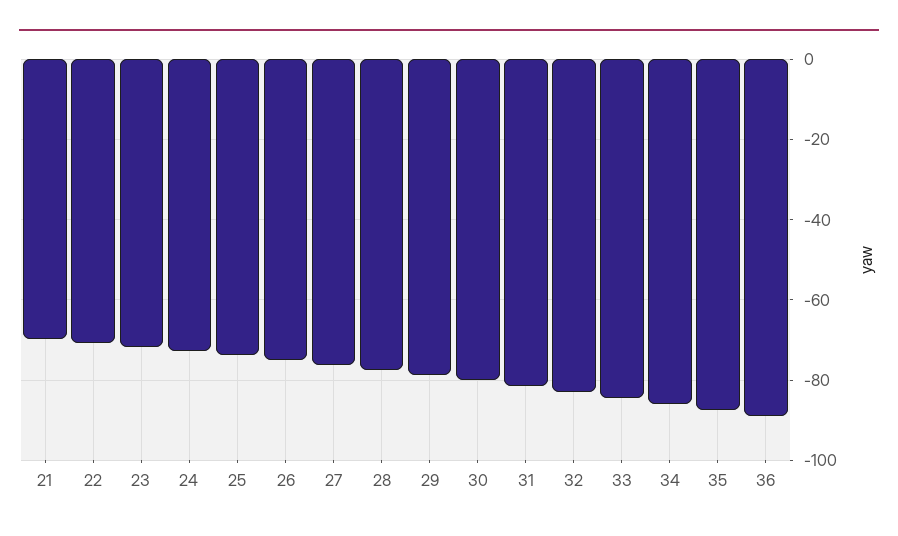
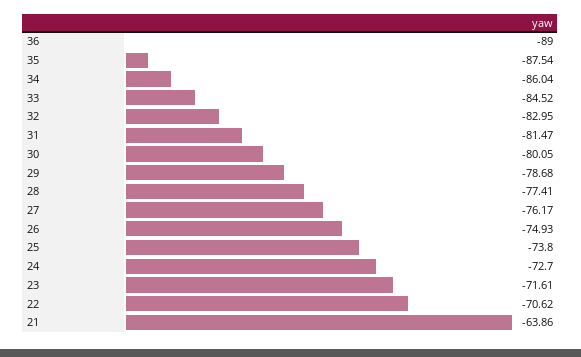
  {
-   "21": -70,
+   "21": -63.86,
    "22": -70.62,
    "23": -71.61,
    "24": -72.7,
    "25": -73.8,
    "26": -74.93,
    "27": -76.17,
    "28": -77.41,
    "29": -78.68,
    "30": -80.05,
    "31": -81.47,
    "32": -82.95,
    "33": -84.52,
    "34": -86.04,
    "35": -87.54,
    "36": -89
  }

